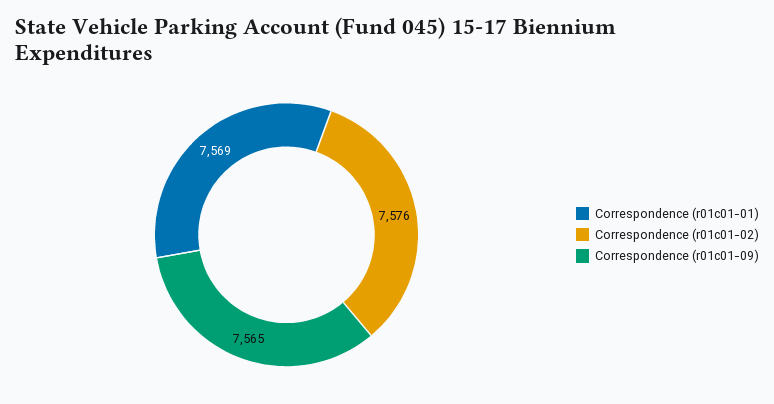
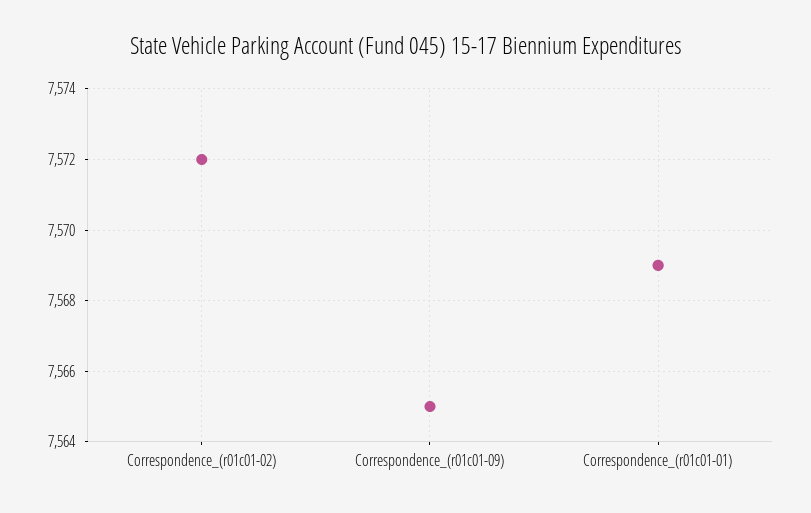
  {
    "Correspondence (r01c01-01)": 7569,
-   "Correspondence (r01c01-02)": 7576,
+   "Correspondence (r01c01-02)": 7572,
    "Correspondence (r01c01-09)": 7565
  }

